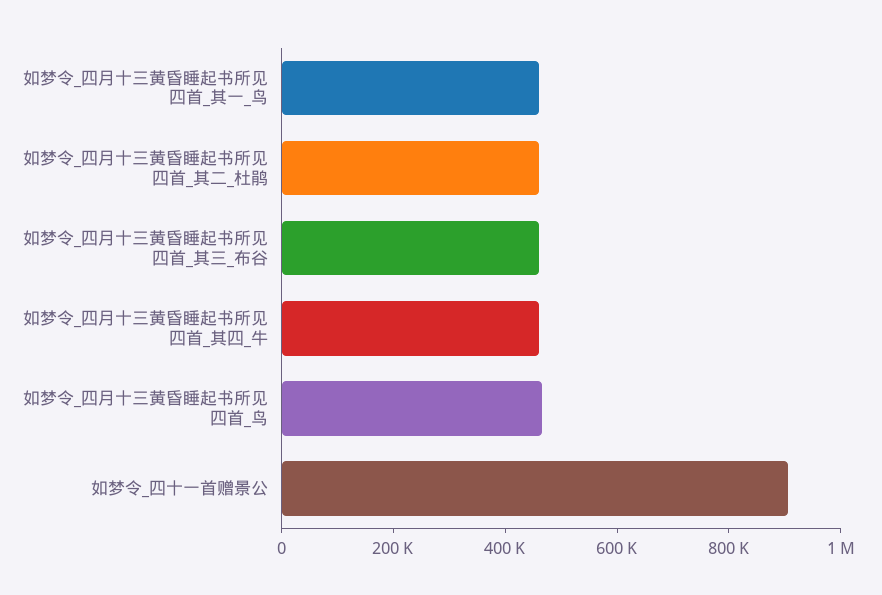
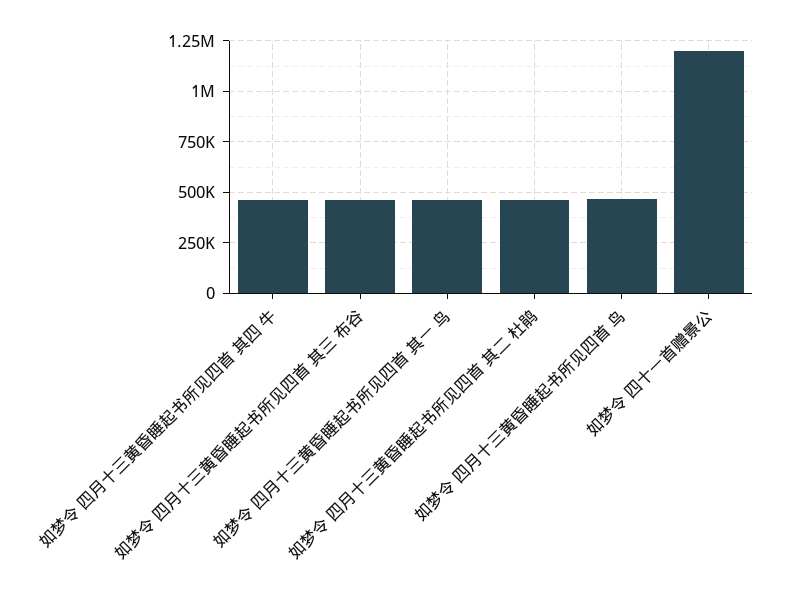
  {
    "如梦令_四月十三黄昏睡起书所见四首_其一_鸟": 450000,
    "如梦令_四月十三黄昏睡起书所见四首_其二_杜鹃": 450000,
    "如梦令_四月十三黄昏睡起书所见四首_其三_布谷": 450000,
    "如梦令_四月十三黄昏睡起书所见四首_其四_牛": 450000,
    "如梦令_四月十三黄昏睡起书所见四首_鸟": 450000,
-   "如梦令_四十一首赠景公": 900000
+   "如梦令_四十一首赠景公": 1200000
  }

